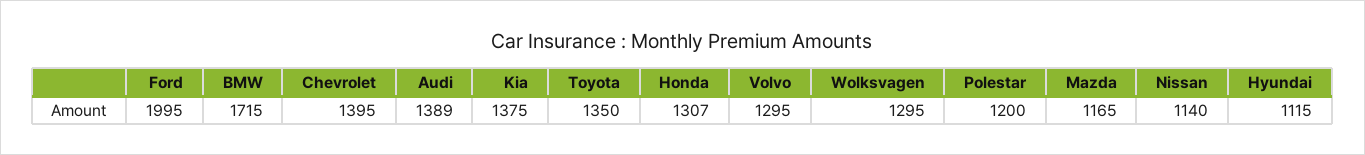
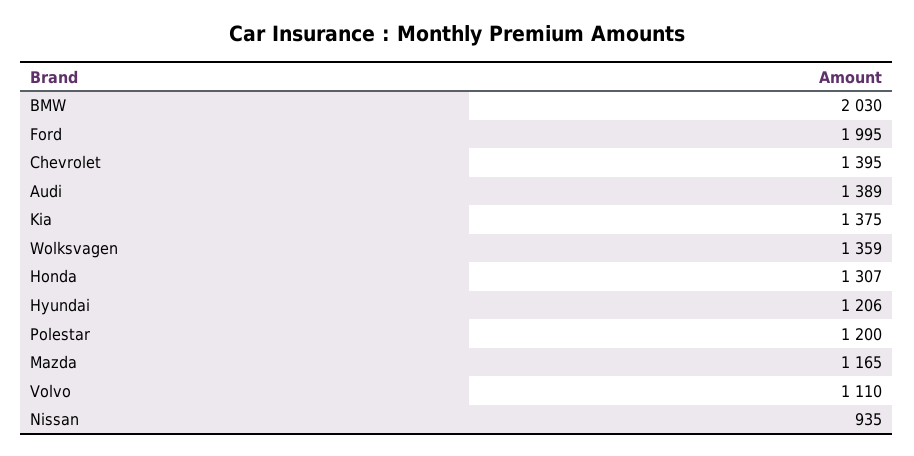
  {
    "Ford": 1995,
-   "BMW": 1715,
+   "BMW": 2030,
    "Chevrolet": 1395,
    "Audi": 1389,
    "Kia": 1375,
-   "Toyota": 1350,
    "Honda": 1307,
-   "Volvo": 1295,
+   "Volvo": 1110,
-   "Wolksvagen": 1295,
+   "Wolksvagen": 1359,
    "Polestar": 1200,
    "Mazda": 1165,
-   "Nissan": 1140,
+   "Nissan": 935,
-   "Hyundai": 1115
+   "Hyundai": 1206
  }

